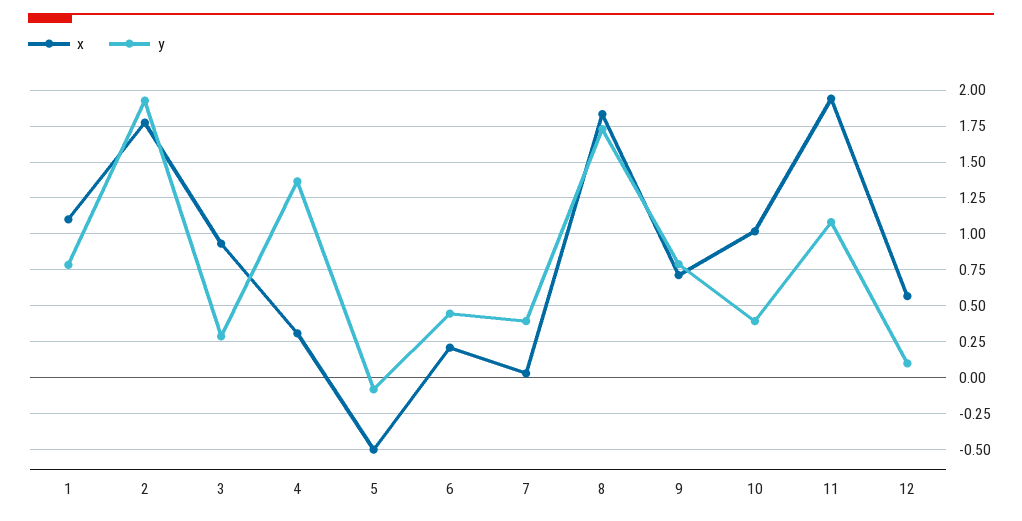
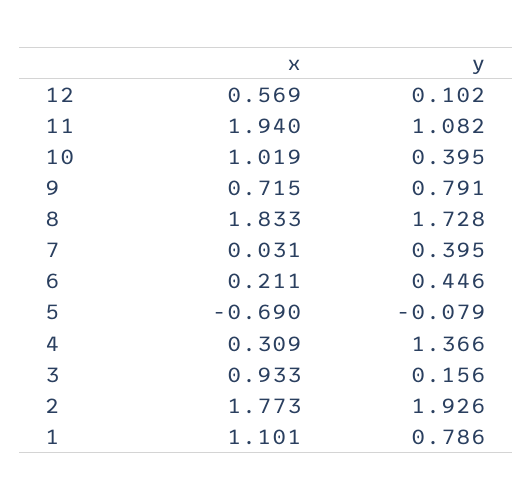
  {
    "x": {
      "1": 1.101,
      "2": 1.773,
      "3": 0.933,
      "4": 0.309,
-     "5": -0.5,
+     "5": -0.69,
      "6": 0.211,
      "7": 0.031,
      "8": 1.833,
      "9": 0.715,
      "10": 1.019,
      "11": 1.94,
      "12": 0.569
    },
    "y": {
      "1": 0.786,
      "2": 1.926,
-     "3": 0.3,
+     "3": 0.156,
      "4": 1.366,
      "5": -0.079,
      "6": 0.446,
      "7": 0.395,
      "8": 1.728,
      "9": 0.791,
      "10": 0.395,
      "11": 1.082,
      "12": 0.102
    }
  }

